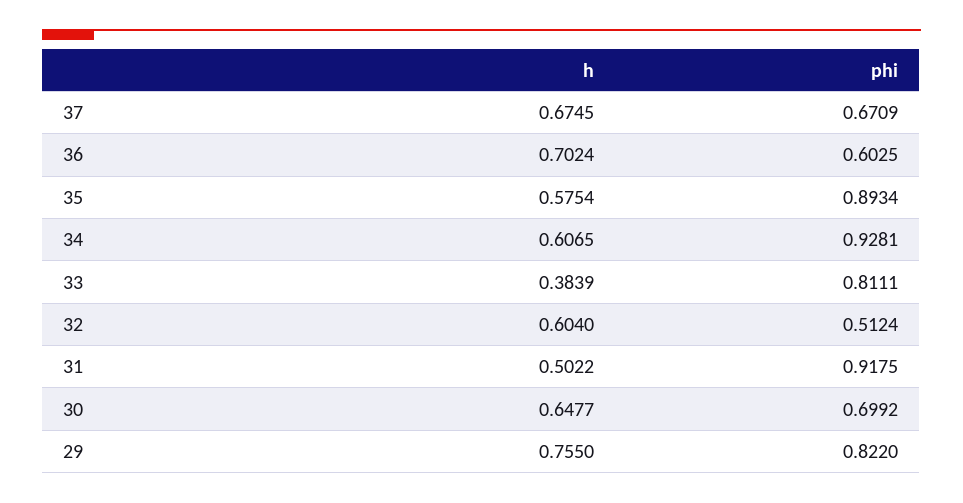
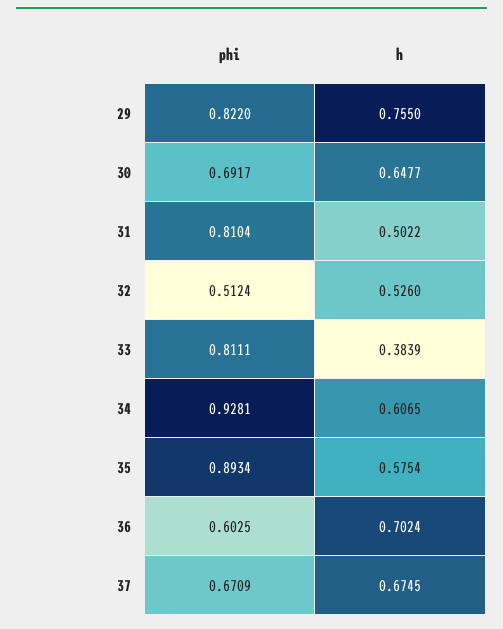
  {
    "h": {
      "37": 0.6745,
      "36": 0.7024,
      "35": 0.5754,
      "34": 0.6065,
      "33": 0.3839,
-     "32": 0.604,
+     "32": 0.526,
      "31": 0.5022,
      "30": 0.6477,
      "29": 0.755
    },
    "phi": {
      "37": 0.6709,
      "36": 0.6025,
      "35": 0.8934,
      "34": 0.9281,
      "33": 0.8111,
      "32": 0.5124,
-     "31": 0.9175,
+     "31": 0.8104,
-     "30": 0.6992,
+     "30": 0.6917,
      "29": 0.822
    }
  }

